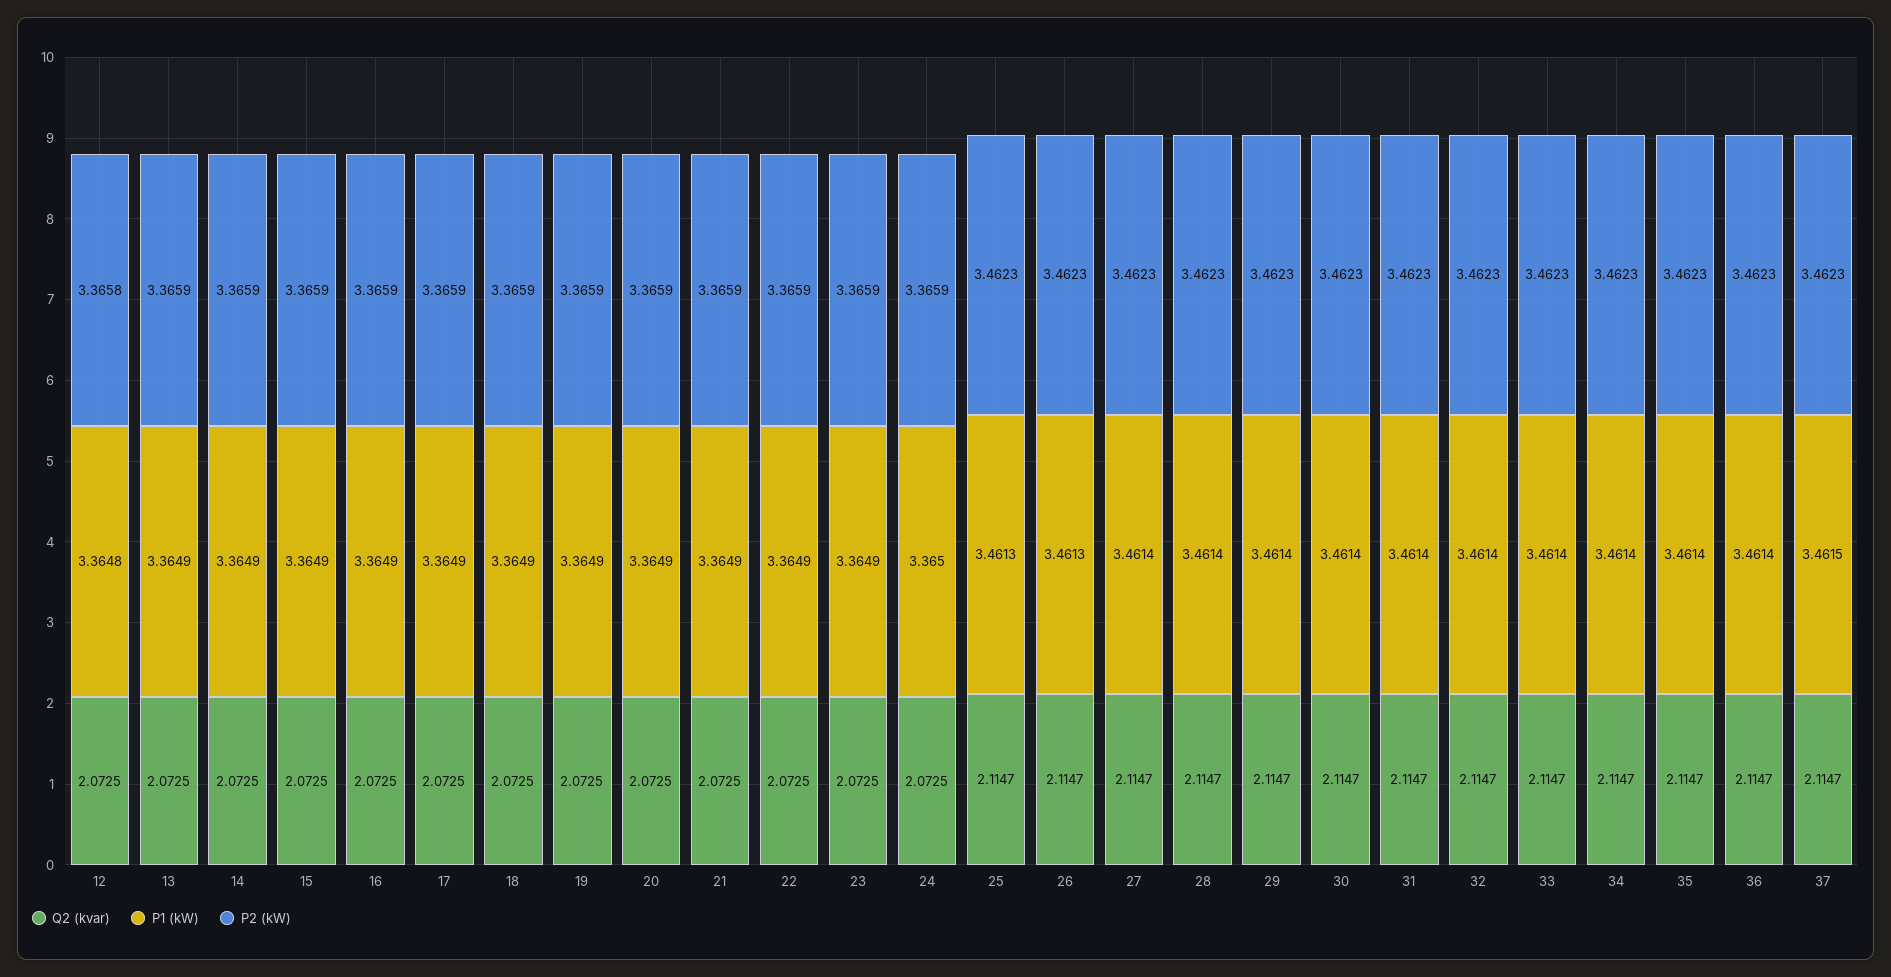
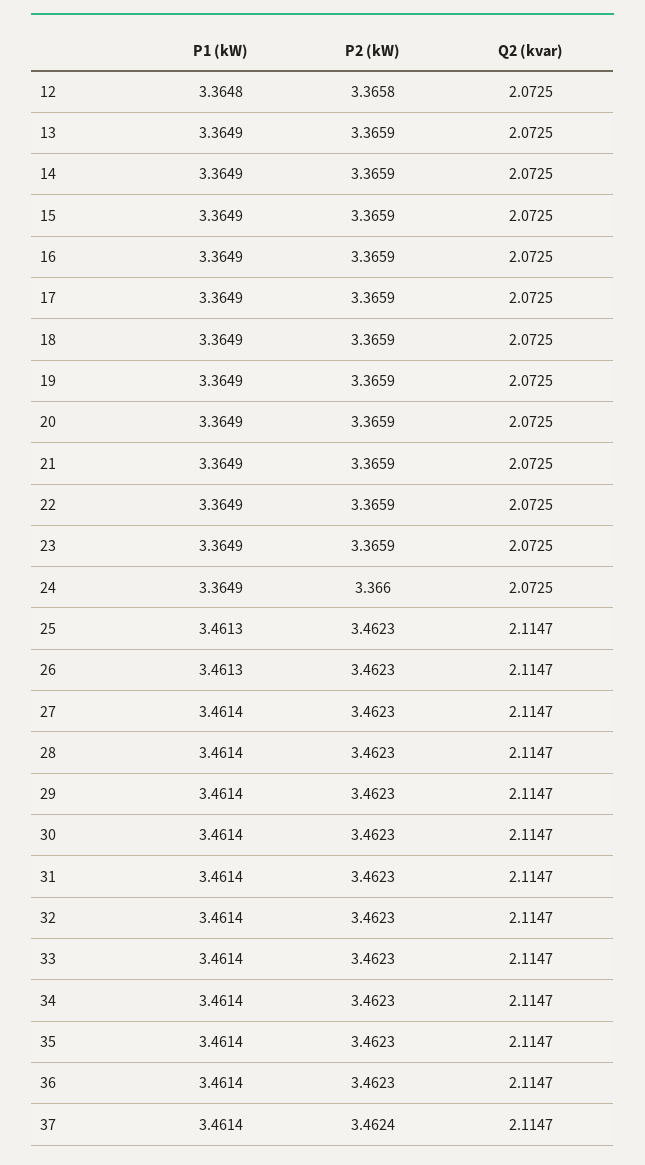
  {
    "Q2 (kvar)": {
      "12": 2.0725,
      "13": 2.0725,
      "14": 2.0725,
      "15": 2.0725,
      "16": 2.0725,
      "17": 2.0725,
      "18": 2.0725,
      "19": 2.0725,
      "20": 2.0725,
      "21": 2.0725,
      "22": 2.0725,
      "23": 2.0725,
      "24": 2.0725,
      "25": 2.1147,
      "26": 2.1147,
      "27": 2.1147,
      "28": 2.1147,
      "29": 2.1147,
      "30": 2.1147,
      "31": 2.1147,
      "32": 2.1147,
      "33": 2.1147,
      "34": 2.1147,
      "35": 2.1147,
      "36": 2.1147,
      "37": 2.1147
    },
    "P1 (kW)": {
      "12": 3.3648,
      "13": 3.3649,
      "14": 3.3649,
      "15": 3.3649,
      "16": 3.3649,
      "17": 3.3649,
      "18": 3.3649,
      "19": 3.3649,
      "20": 3.3649,
      "21": 3.3649,
      "22": 3.3649,
      "23": 3.3649,
-     "24": 3.365,
+     "24": 3.3649,
      "25": 3.4613,
      "26": 3.4613,
      "27": 3.4614,
      "28": 3.4614,
      "29": 3.4614,
      "30": 3.4614,
      "31": 3.4614,
      "32": 3.4614,
      "33": 3.4614,
      "34": 3.4614,
      "35": 3.4614,
      "36": 3.4614,
-     "37": 3.4615
+     "37": 3.4614
    },
    "P2 (kW)": {
      "12": 3.3658,
      "13": 3.3659,
      "14": 3.3659,
      "15": 3.3659,
      "16": 3.3659,
      "17": 3.3659,
      "18": 3.3659,
      "19": 3.3659,
      "20": 3.3659,
      "21": 3.3659,
      "22": 3.3659,
      "23": 3.3659,
-     "24": 3.3659,
+     "24": 3.366,
      "25": 3.4623,
      "26": 3.4623,
      "27": 3.4623,
      "28": 3.4623,
      "29": 3.4623,
      "30": 3.4623,
      "31": 3.4623,
      "32": 3.4623,
      "33": 3.4623,
      "34": 3.4623,
      "35": 3.4623,
      "36": 3.4623,
-     "37": 3.4623
+     "37": 3.4624
    }
  }

